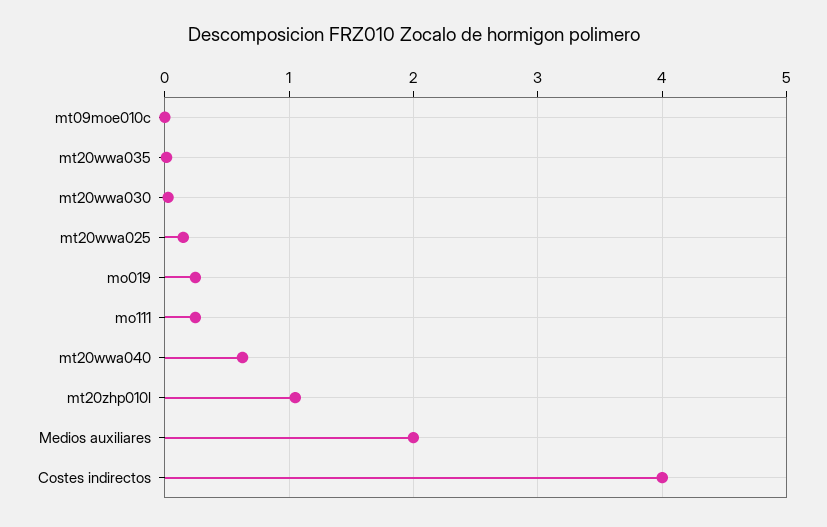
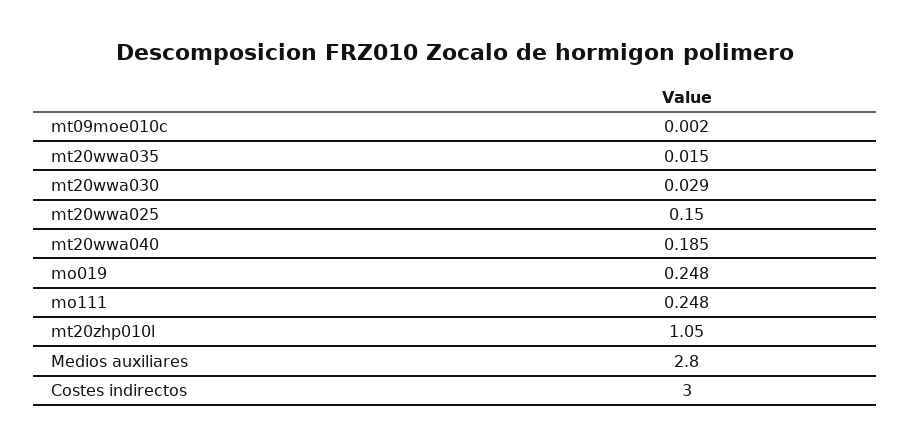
  {
    "mt09moe010c": 0.002,
    "mt20wwa035": 0.015,
    "mt20wwa030": 0.029,
    "mt20wwa025": 0.15,
    "mo019": 0.248,
    "mo111": 0.248,
-   "mt20wwa040": 0.6,
+   "mt20wwa040": 0.185,
    "mt20zhp010l": 1.05,
-   "Medios auxiliares": 2,
+   "Medios auxiliares": 2.8,
-   "Costes indirectos": 4
+   "Costes indirectos": 3
  }

